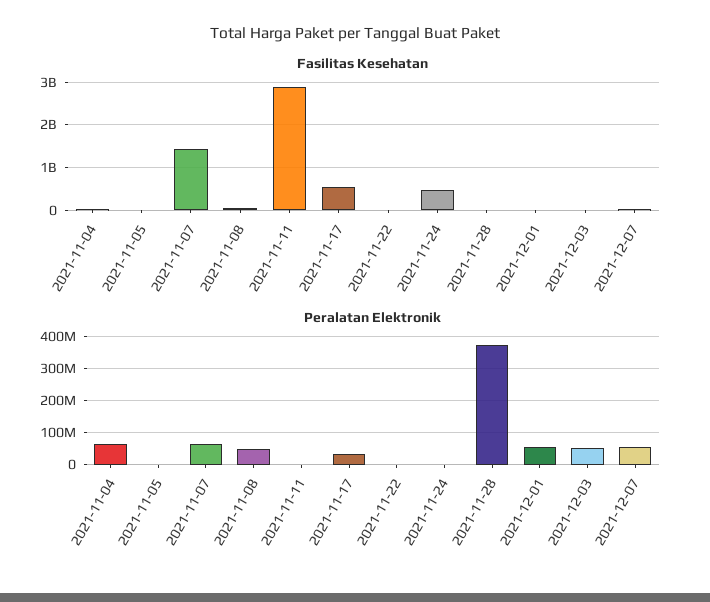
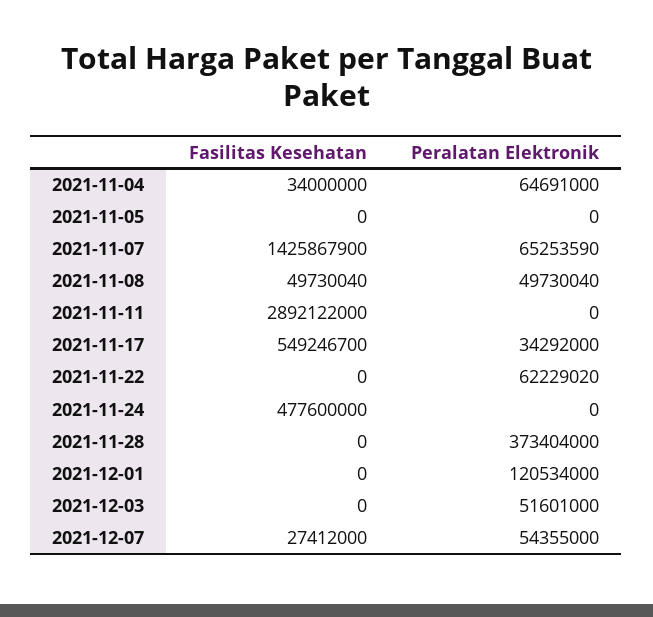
  {
    "Fasilitas Kesehatan": {
      "2021-11-04": 34000000,
      "2021-11-05": 0,
      "2021-11-07": 1425867900,
      "2021-11-08": 49730040,
      "2021-11-11": 2892122000,
      "2021-11-17": 549246700,
      "2021-11-22": 0,
      "2021-11-24": 477600000,
      "2021-11-28": 0,
      "2021-12-01": 0,
      "2021-12-03": 0,
      "2021-12-07": 27412000
    },
    "Peralatan Elektronik": {
      "2021-11-04": 64691000,
      "2021-11-05": 0,
      "2021-11-07": 65253590,
      "2021-11-08": 49730040,
      "2021-11-11": 0,
      "2021-11-17": 34292000,
-     "2021-11-22": 0,
+     "2021-11-22": 62229020,
      "2021-11-24": 0,
      "2021-11-28": 373404000,
-     "2021-12-01": 60000000,
+     "2021-12-01": 120534000,
      "2021-12-03": 51601000,
      "2021-12-07": 54355000
    }
  }

